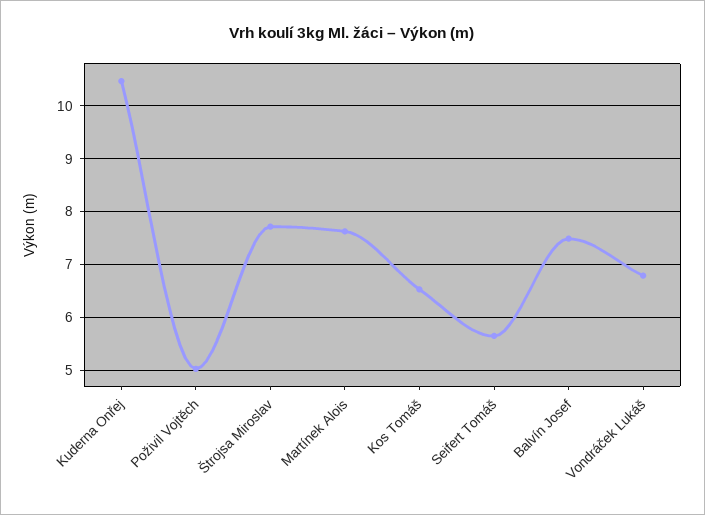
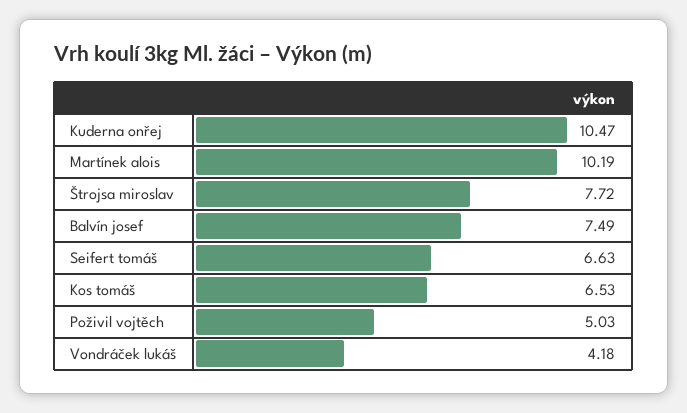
  {
    "Kuderna Onřej": 10.47,
    "Poživil Vojtěch": 5.03,
    "Štrojsa Miroslav": 7.72,
-   "Martínek Alois": 7.6,
+   "Martínek Alois": 10.19,
    "Kos Tomáš": 6.53,
-   "Seifert Tomáš": 5.6,
+   "Seifert Tomáš": 6.63,
    "Balvín Josef": 7.49,
-   "Vondráček Lukáš": 6.8
+   "Vondráček Lukáš": 4.18
  }

